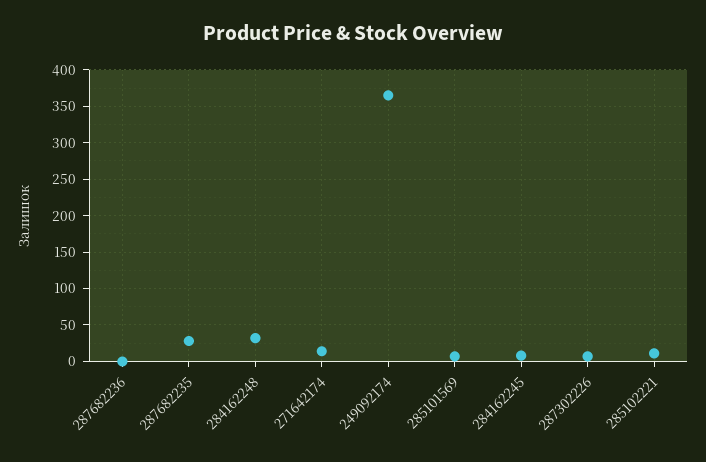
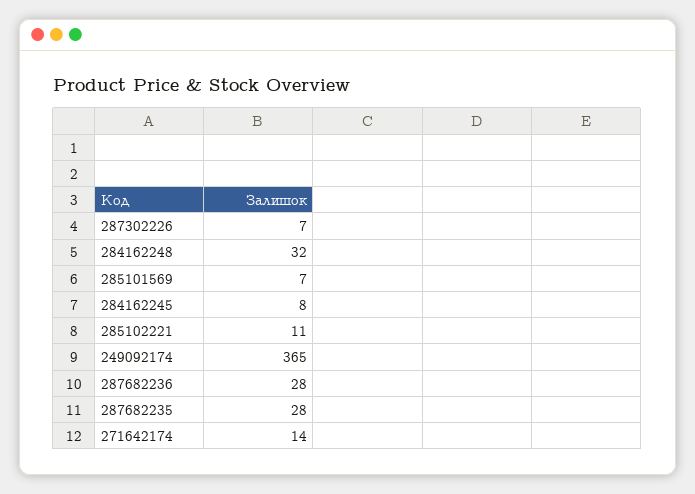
  {
-   "287682236": 0,
+   "287682236": 28,
    "287682235": 28,
    "284162248": 32,
    "271642174": 14,
    "249092174": 365,
    "285101569": 7,
    "284162245": 8,
    "287302226": 7,
    "285102221": 11
  }

